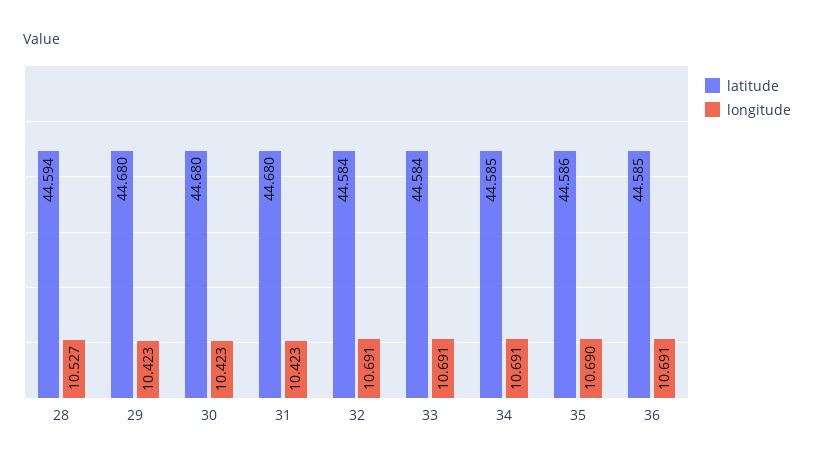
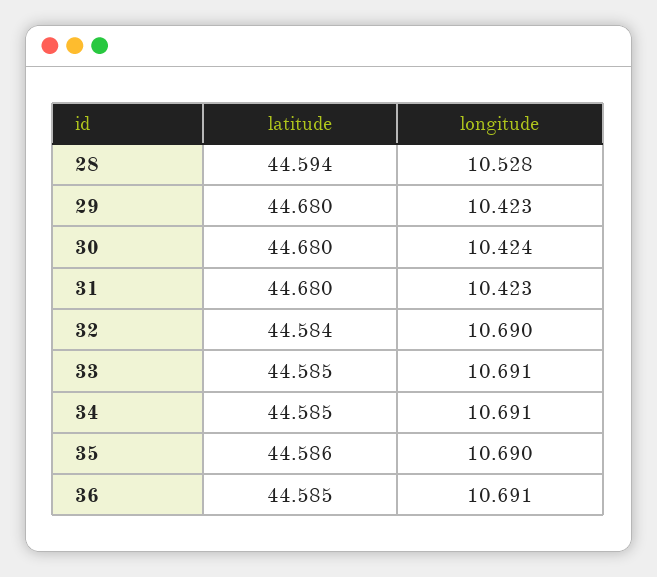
  {
    "latitude": {
      "28": 44.594,
      "29": 44.68,
      "30": 44.68,
      "31": 44.68,
      "32": 44.584,
-     "33": 44.584,
+     "33": 44.585,
      "34": 44.585,
      "35": 44.586,
      "36": 44.585
    },
    "longitude": {
-     "28": 10.527,
+     "28": 10.528,
      "29": 10.423,
-     "30": 10.423,
+     "30": 10.424,
      "31": 10.423,
-     "32": 10.691,
+     "32": 10.69,
      "33": 10.691,
      "34": 10.691,
      "35": 10.69,
      "36": 10.691
    }
  }

